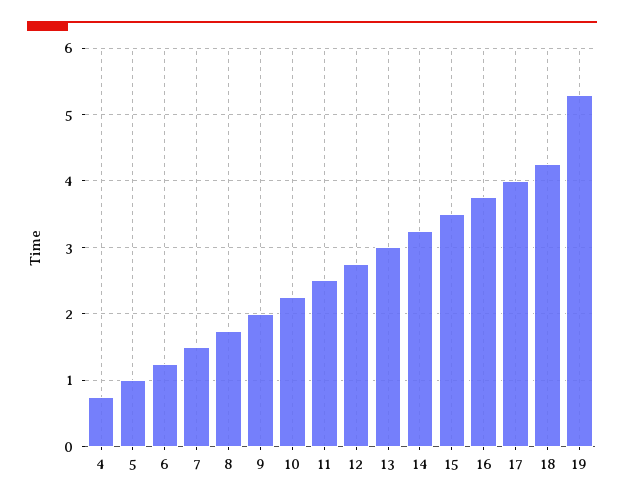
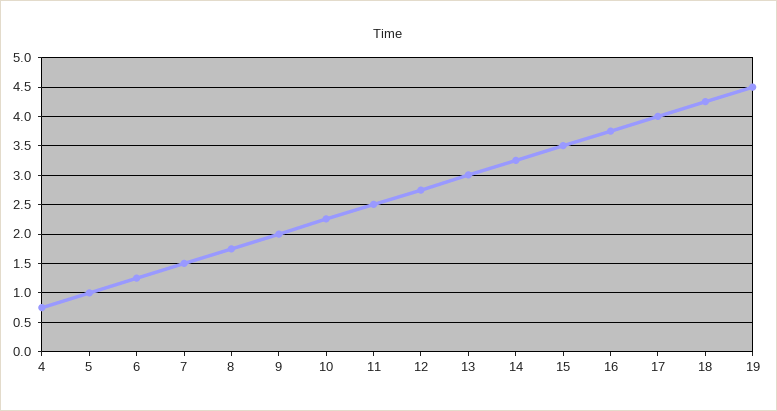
  {
    "4": 0.7,
    "5": 1,
    "6": 1.3,
    "7": 1.5,
    "8": 1.7,
    "9": 2,
    "10": 2.3,
    "11": 2.5,
    "12": 2.7,
    "13": 3,
    "14": 3.3,
    "15": 3.5,
    "16": 3.8,
    "17": 4,
    "18": 4.3,
-   "19": 5.3
+   "19": 4.5
  }

